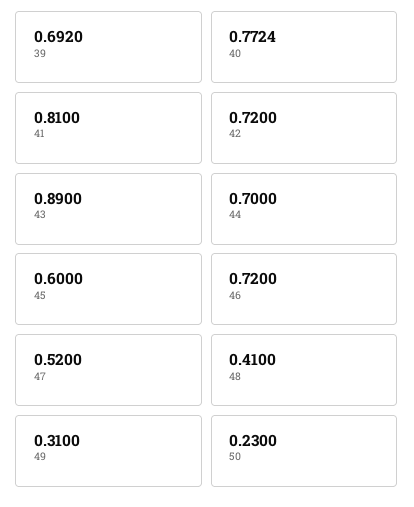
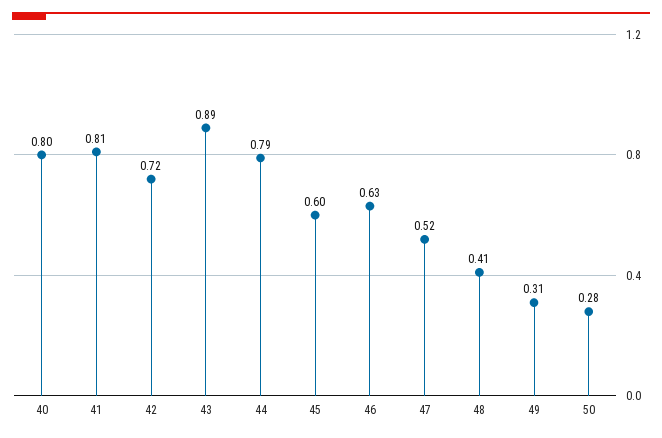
  {
-   "39": 0.692,
-   "40": 0.7724,
+   "40": 0.8,
    "41": 0.81,
    "42": 0.72,
    "43": 0.89,
-   "44": 0.7,
+   "44": 0.79,
    "45": 0.6,
-   "46": 0.72,
+   "46": 0.63,
    "47": 0.52,
    "48": 0.41,
    "49": 0.31,
-   "50": 0.23
+   "50": 0.28
  }

